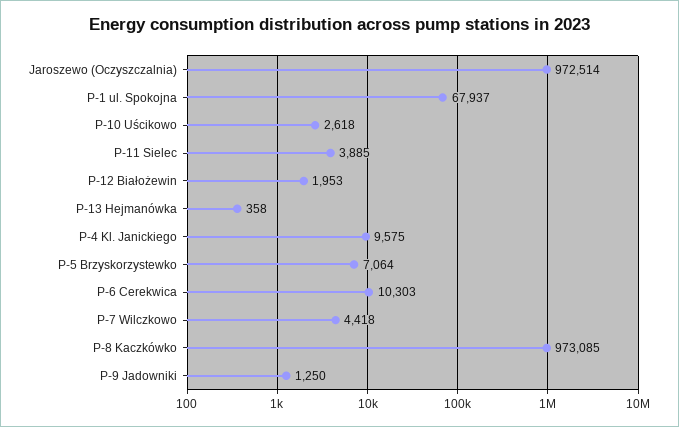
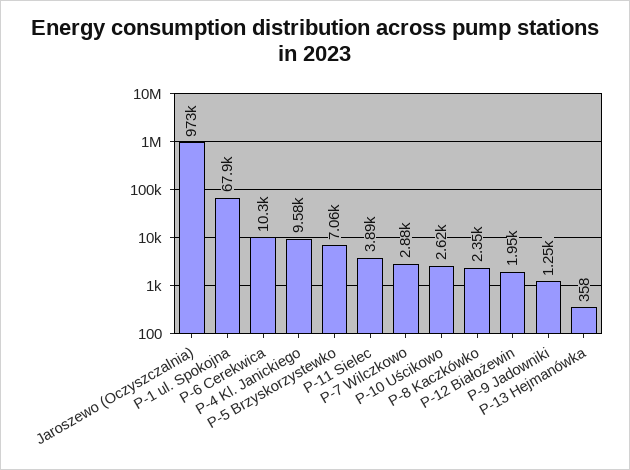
  {
    "Jaroszewo (Oczyszczalnia)": 972514,
    "P-1 ul. Spokojna": 67937,
    "P-10 Uścikowo": 2618,
    "P-11 Sielec": 3885,
    "P-12 Białożewin": 1953,
    "P-13 Hejmanówka": 358,
    "P-4 Kl. Janickiego": 9575,
    "P-5 Brzyskorzystewko": 7064,
    "P-6 Cerekwica": 10303,
-   "P-7 Wilczkowo": 4418,
+   "P-7 Wilczkowo": 2880,
-   "P-8 Kaczkówko": 973085,
+   "P-8 Kaczkówko": 2350,
    "P-9 Jadowniki": 1250
  }

